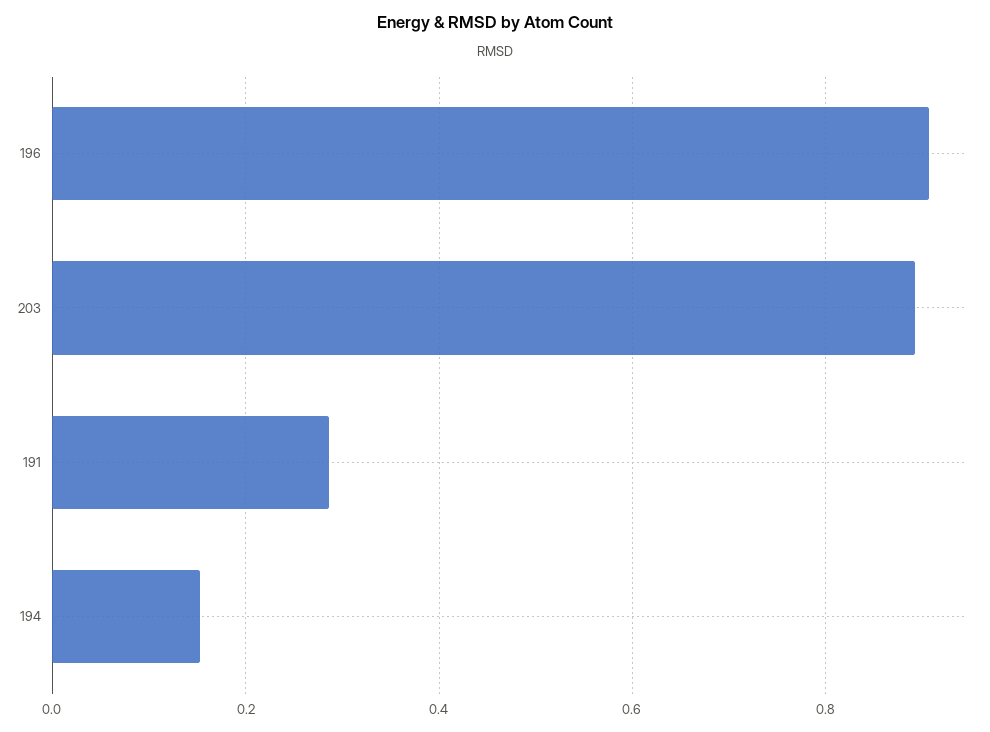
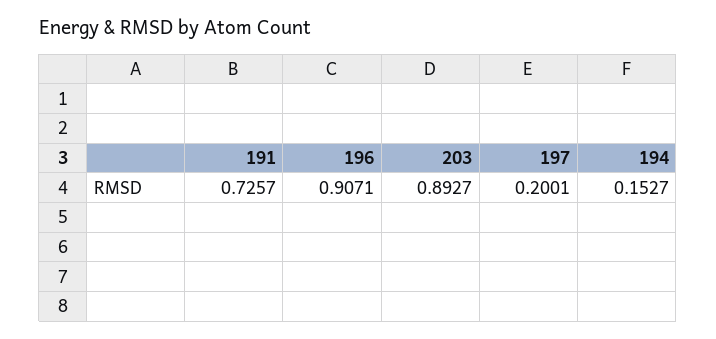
  {
    "196": 0.9071,
    "203": 0.8927,
-   "191": 0.28,
+   "191": 0.7257,
-   "194": 0.1527
+   "194": 0.1527,
+   "197": 0.2001
  }

